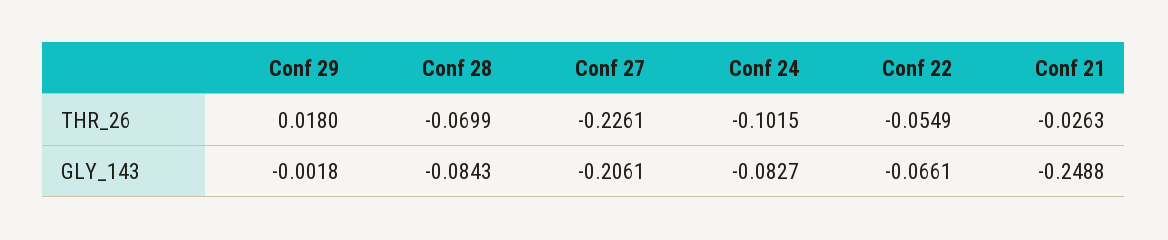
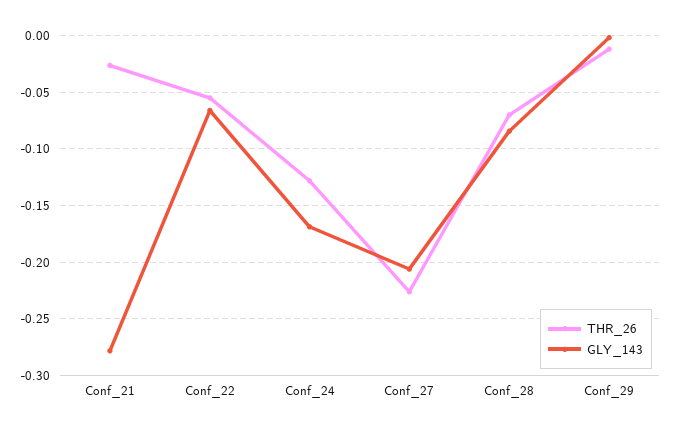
  {
    "THR_26": {
-     "Conf 29": 0.018,
+     "Conf 29": -0.01,
      "Conf 28": -0.0699,
      "Conf 27": -0.2261,
-     "Conf 24": -0.1015,
+     "Conf 24": -0.13,
      "Conf 22": -0.0549,
      "Conf 21": -0.0263
    },
    "GLY_143": {
      "Conf 29": -0.0018,
      "Conf 28": -0.0843,
      "Conf 27": -0.2061,
-     "Conf 24": -0.0827,
+     "Conf 24": -0.17,
      "Conf 22": -0.0661,
-     "Conf 21": -0.2488
+     "Conf 21": -0.28
    }
  }

